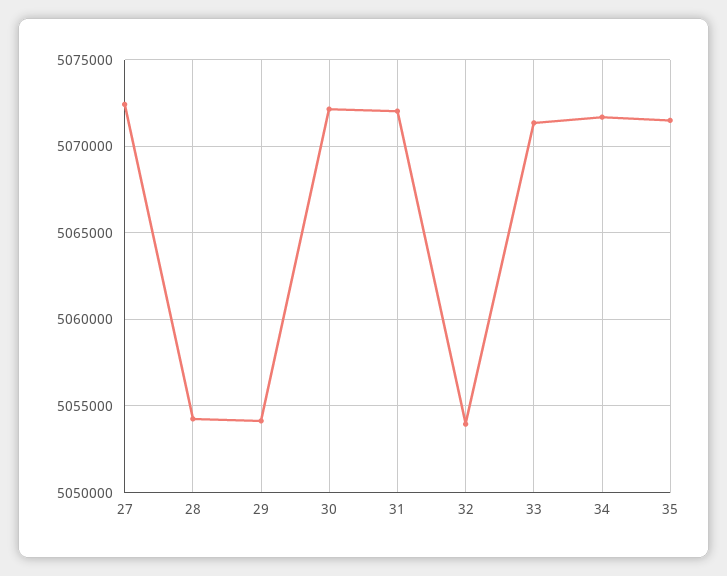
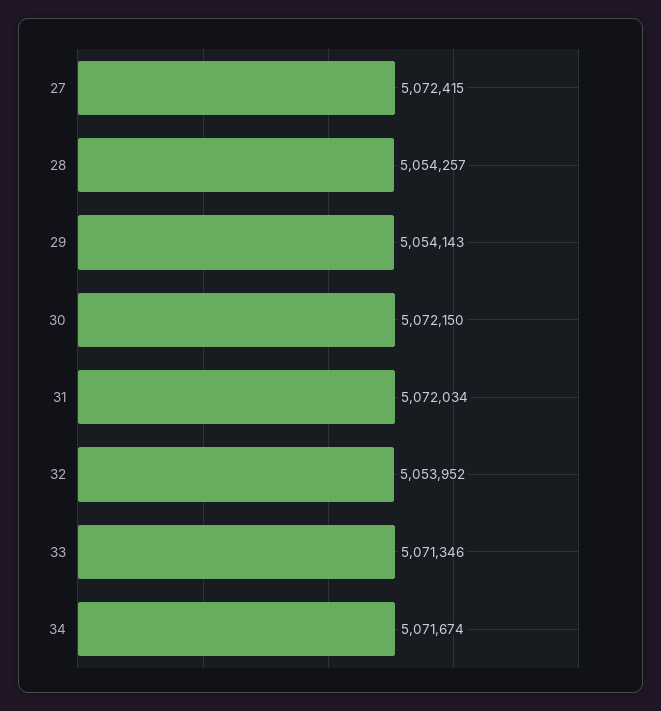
  {
    "27": 5072415,
    "28": 5054257,
    "29": 5054143,
    "30": 5072150,
    "31": 5072034,
    "32": 5053952,
    "33": 5071346,
-   "34": 5071674,
+   "34": 5071674
-   "35": 5071500
  }

